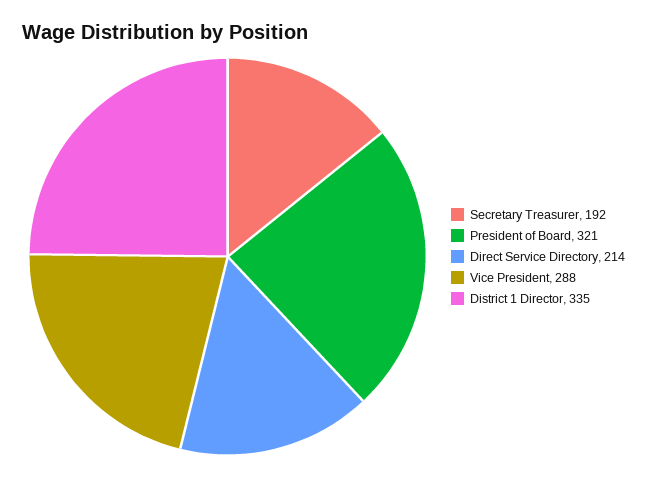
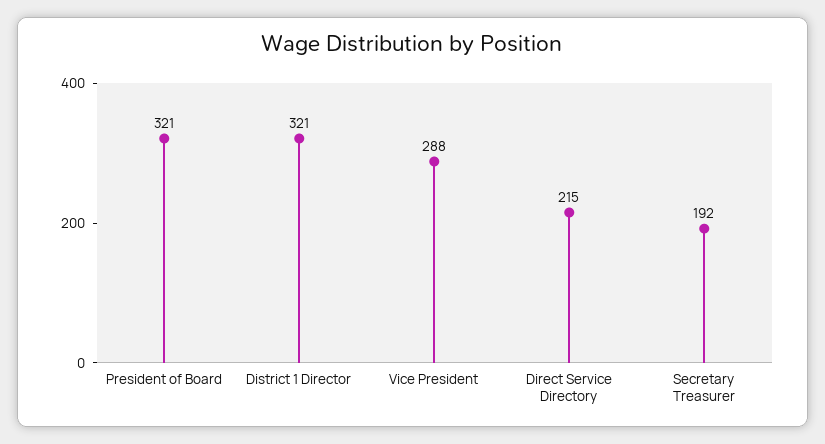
  {
    "Secretary Treasurer": 192,
    "President of Board": 321,
-   "Direct Service Directory": 214,
+   "Direct Service Directory": 215,
    "Vice President": 288,
-   "District 1 Director": 335
+   "District 1 Director": 321
  }

